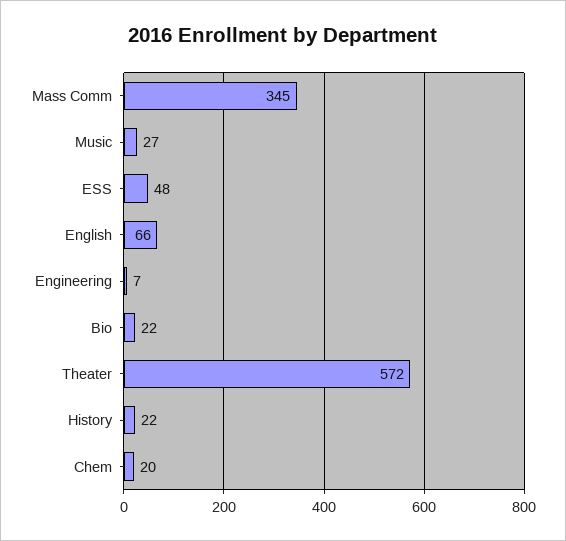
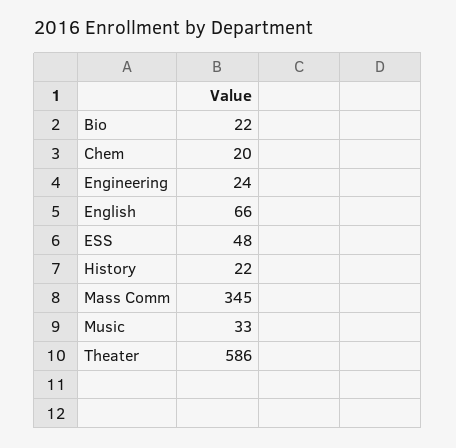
  {
    "Mass Comm": 345,
-   "Music": 27,
+   "Music": 33,
    "ESS": 48,
    "English": 66,
-   "Engineering": 7,
+   "Engineering": 24,
    "Bio": 22,
-   "Theater": 572,
+   "Theater": 586,
    "History": 22,
    "Chem": 20
  }

